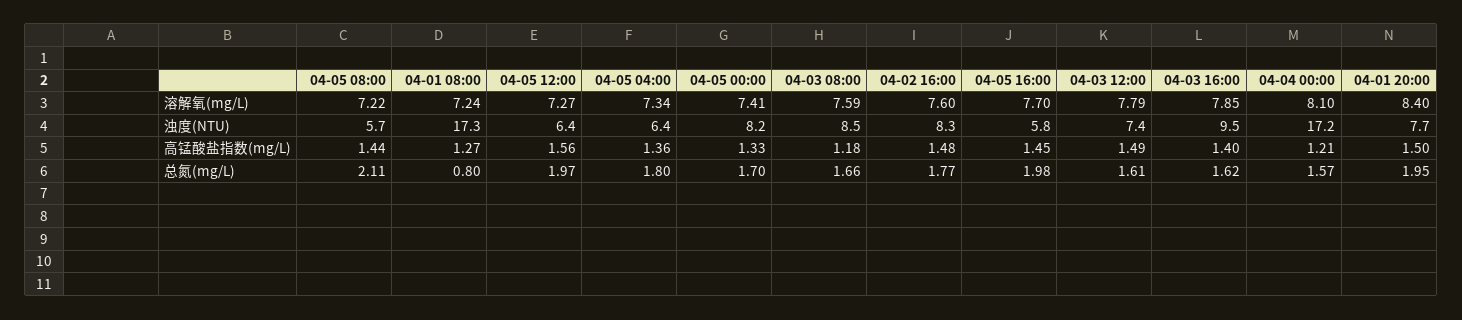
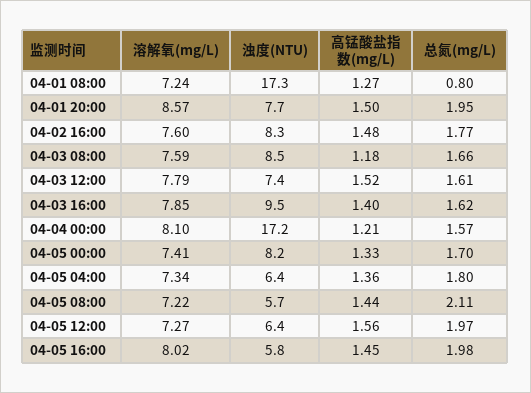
  {
    "04-05 08:00": {
      "溶解氧(mg/L)": 7.22,
      "浊度(NTU)": 5.7,
      "高锰酸盐指数(mg/L)": 1.44,
      "总氮(mg/L)": 2.11
    },
    "04-01 08:00": {
      "溶解氧(mg/L)": 7.24,
      "浊度(NTU)": 17.3,
      "高锰酸盐指数(mg/L)": 1.27,
      "总氮(mg/L)": 0.8
    },
    "04-05 12:00": {
      "溶解氧(mg/L)": 7.27,
      "浊度(NTU)": 6.4,
      "高锰酸盐指数(mg/L)": 1.56,
      "总氮(mg/L)": 1.97
    },
    "04-05 04:00": {
      "溶解氧(mg/L)": 7.34,
      "浊度(NTU)": 6.4,
      "高锰酸盐指数(mg/L)": 1.36,
      "总氮(mg/L)": 1.8
    },
    "04-05 00:00": {
      "溶解氧(mg/L)": 7.41,
      "浊度(NTU)": 8.2,
      "高锰酸盐指数(mg/L)": 1.33,
      "总氮(mg/L)": 1.7
    },
    "04-03 08:00": {
      "溶解氧(mg/L)": 7.59,
      "浊度(NTU)": 8.5,
      "高锰酸盐指数(mg/L)": 1.18,
      "总氮(mg/L)": 1.66
    },
    "04-02 16:00": {
      "溶解氧(mg/L)": 7.6,
      "浊度(NTU)": 8.3,
      "高锰酸盐指数(mg/L)": 1.48,
      "总氮(mg/L)": 1.77
    },
    "04-05 16:00": {
-     "溶解氧(mg/L)": 7.7,
+     "溶解氧(mg/L)": 8.02,
      "浊度(NTU)": 5.8,
      "高锰酸盐指数(mg/L)": 1.45,
      "总氮(mg/L)": 1.98
    },
    "04-03 12:00": {
      "溶解氧(mg/L)": 7.79,
      "浊度(NTU)": 7.4,
-     "高锰酸盐指数(mg/L)": 1.49,
+     "高锰酸盐指数(mg/L)": 1.52,
      "总氮(mg/L)": 1.61
    },
    "04-03 16:00": {
      "溶解氧(mg/L)": 7.85,
      "浊度(NTU)": 9.5,
      "高锰酸盐指数(mg/L)": 1.4,
      "总氮(mg/L)": 1.62
    },
    "04-04 00:00": {
      "溶解氧(mg/L)": 8.1,
      "浊度(NTU)": 17.2,
      "高锰酸盐指数(mg/L)": 1.21,
      "总氮(mg/L)": 1.57
    },
    "04-01 20:00": {
-     "溶解氧(mg/L)": 8.4,
+     "溶解氧(mg/L)": 8.57,
      "浊度(NTU)": 7.7,
      "高锰酸盐指数(mg/L)": 1.5,
      "总氮(mg/L)": 1.95
    }
  }

